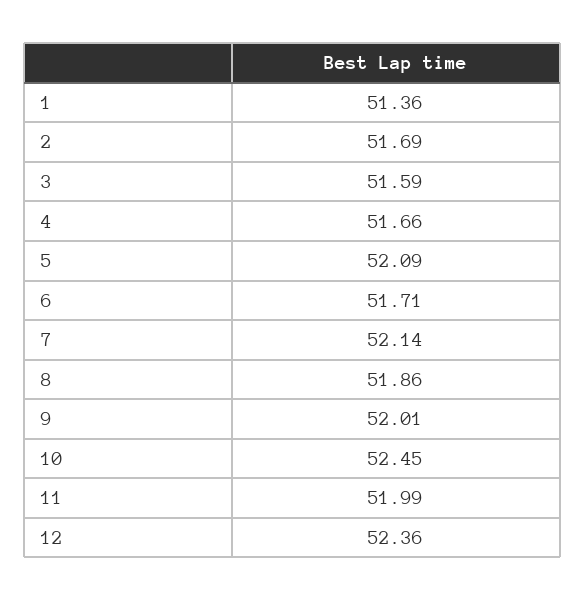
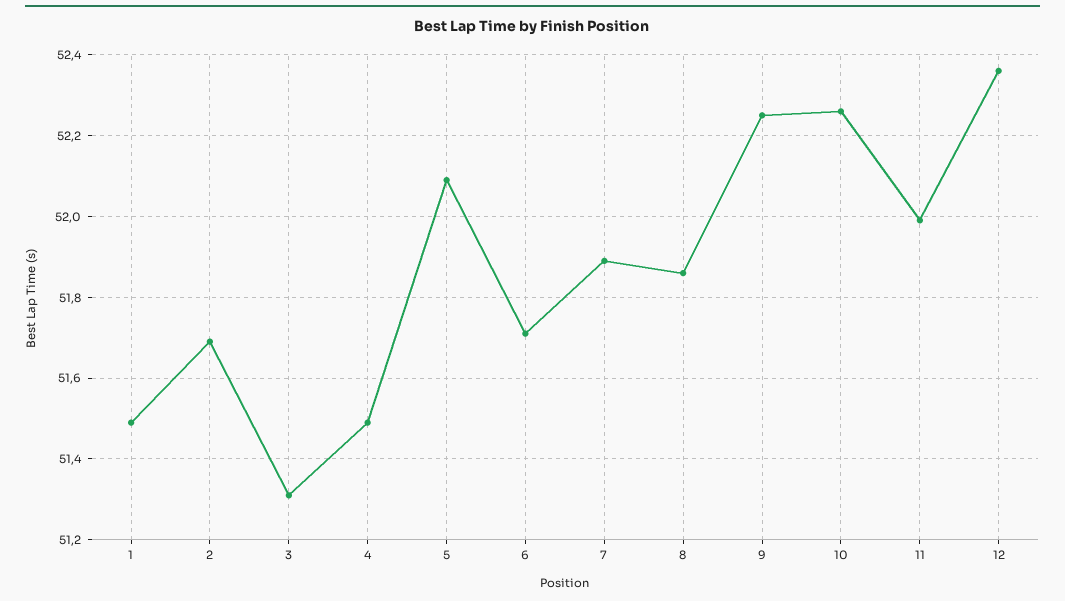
  {
-   "1": 51.36,
+   "1": 51.5,
    "2": 51.69,
-   "3": 51.59,
+   "3": 51.3,
-   "4": 51.66,
+   "4": 51.5,
    "5": 52.09,
    "6": 51.71,
-   "7": 52.14,
+   "7": 51.9,
    "8": 51.86,
-   "9": 52.01,
+   "9": 52.25,
-   "10": 52.45,
+   "10": 52.25,
    "11": 51.99,
    "12": 52.36
  }

